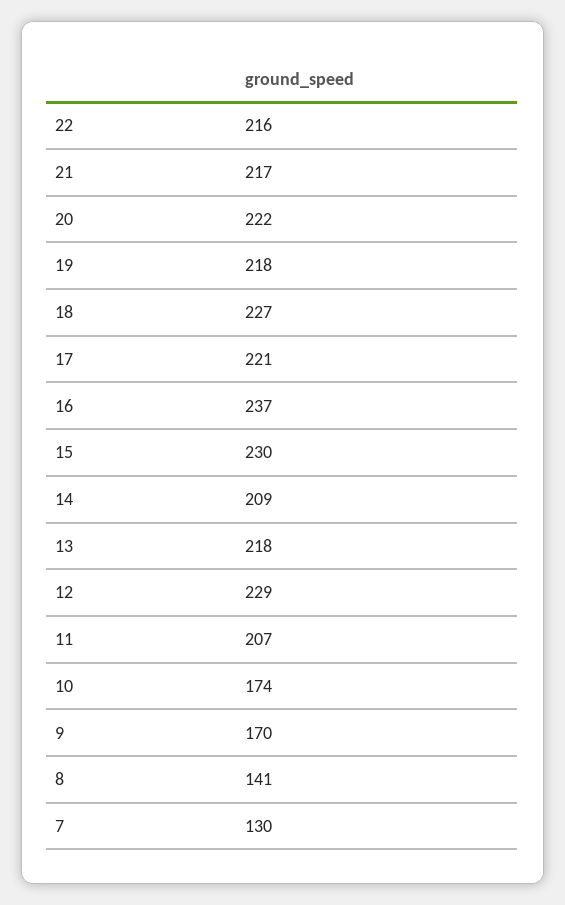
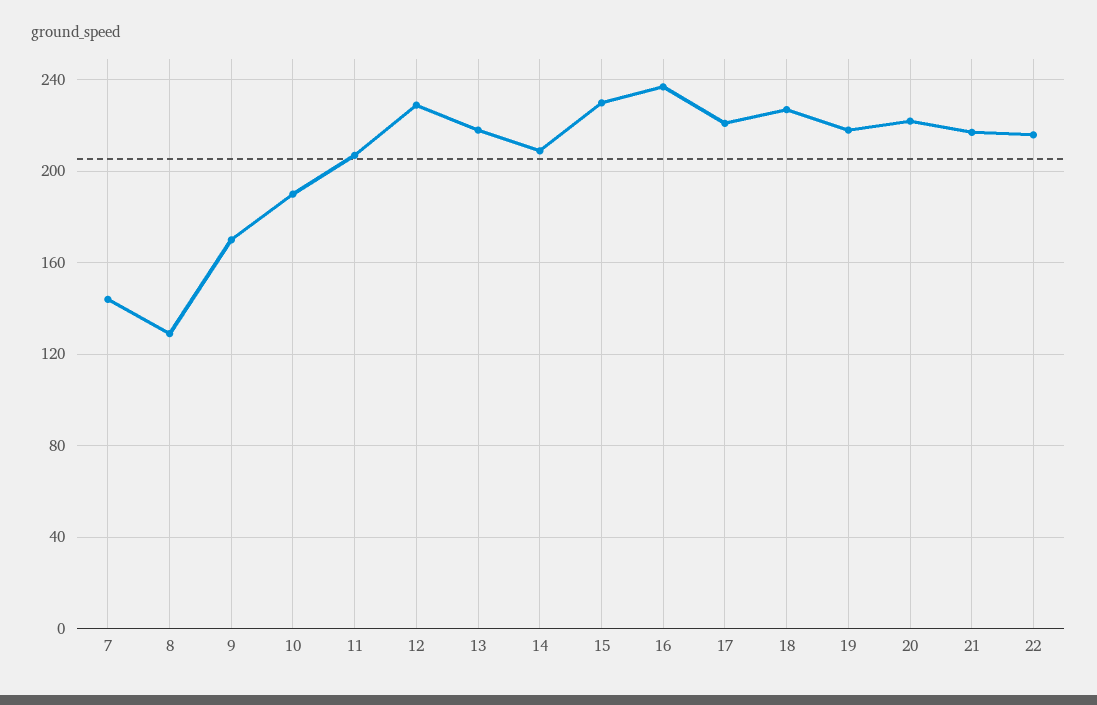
  {
    "22": 216,
    "21": 217,
    "20": 222,
    "19": 218,
    "18": 227,
    "17": 221,
    "16": 237,
    "15": 230,
    "14": 209,
    "13": 218,
    "12": 229,
    "11": 207,
-   "10": 174,
+   "10": 190,
    "9": 170,
-   "8": 141,
+   "8": 130,
-   "7": 130
+   "7": 145
  }

